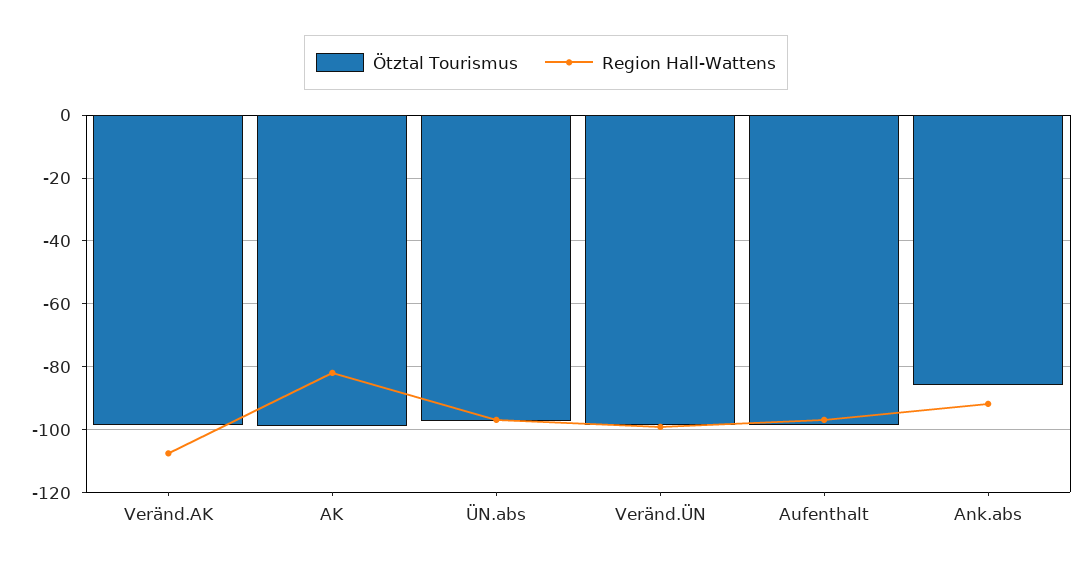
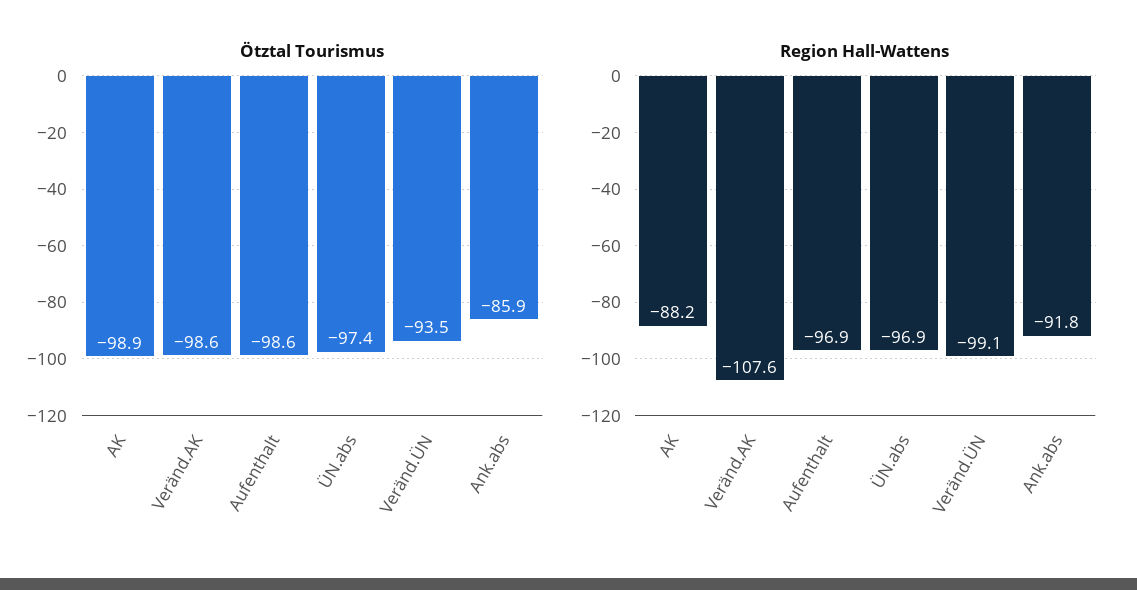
  {
    "Ötztal Tourismus": {
      "Veränd.AK": -98.6,
      "AK": -98.9,
      "ÜN.abs": -97.4,
-     "Veränd.ÜN": -98,
+     "Veränd.ÜN": -93.5,
      "Aufenthalt": -98.6,
      "Ank.abs": -85.9
    },
    "Region Hall-Wattens": {
      "Veränd.AK": -107.6,
-     "AK": -82,
+     "AK": -88.2,
      "ÜN.abs": -96.9,
      "Veränd.ÜN": -99.1,
      "Aufenthalt": -96.9,
      "Ank.abs": -91.8
    }
  }

